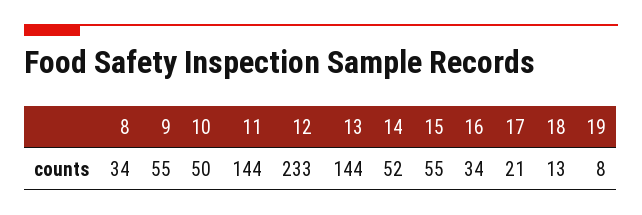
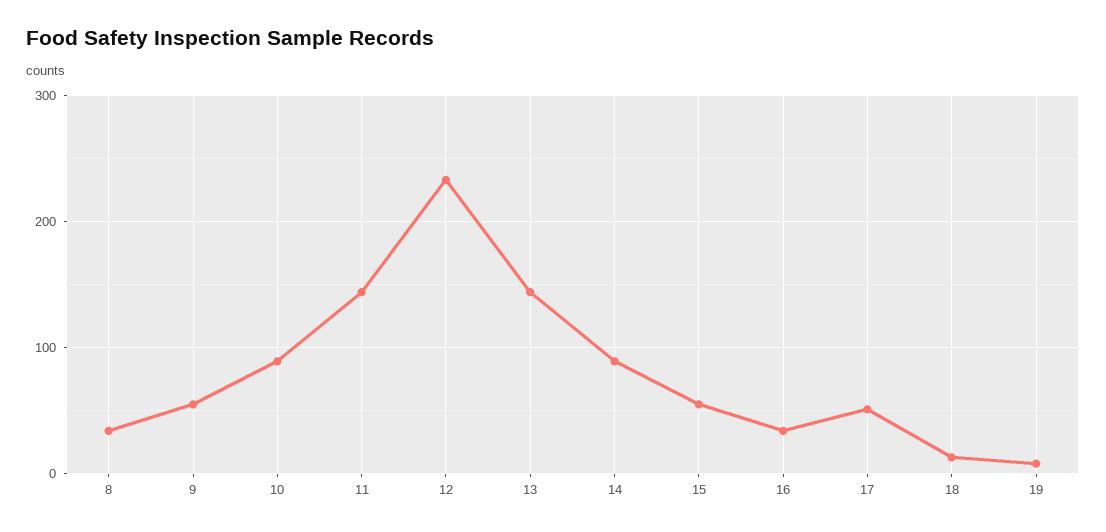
  {
    "8": 34,
    "9": 55,
-   "10": 50,
+   "10": 90,
    "11": 144,
    "12": 233,
    "13": 144,
-   "14": 52,
+   "14": 90,
    "15": 55,
    "16": 34,
-   "17": 21,
+   "17": 50,
    "18": 13,
    "19": 8
  }

